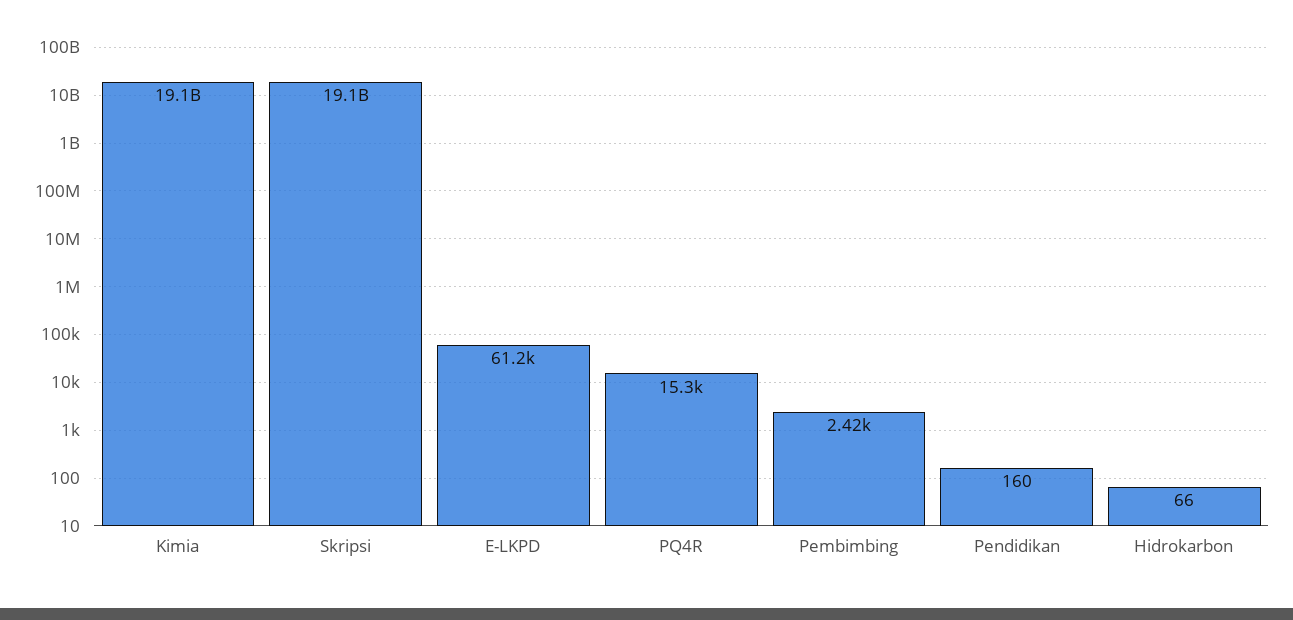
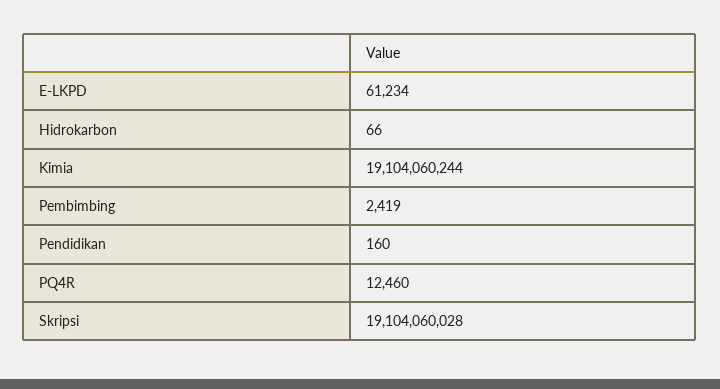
  {
    "Kimia": 19104060244,
    "Skripsi": 19104060028,
    "E-LKPD": 61234,
-   "PQ4R": 15300,
+   "PQ4R": 12460,
    "Pembimbing": 2419,
    "Pendidikan": 160,
    "Hidrokarbon": 66
  }

